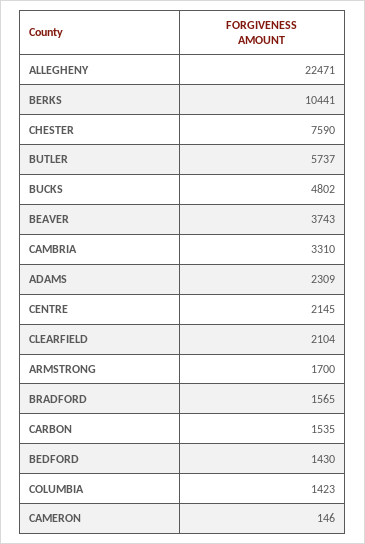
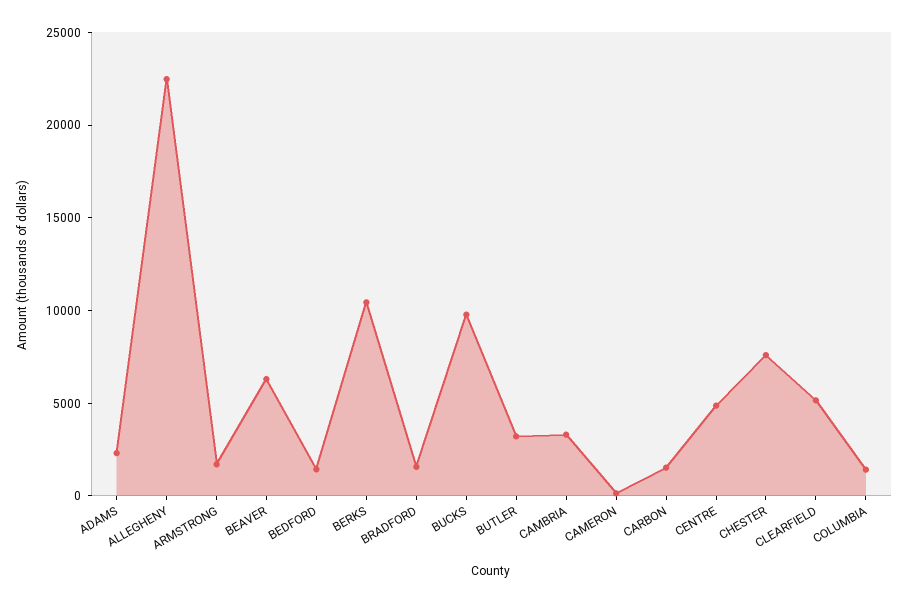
  {
    "ALLEGHENY": 22471,
    "BERKS": 10441,
    "CHESTER": 7590,
-   "BUTLER": 5737,
+   "BUTLER": 3000,
-   "BUCKS": 4802,
+   "BUCKS": 10000,
-   "BEAVER": 3743,
+   "BEAVER": 6000,
    "CAMBRIA": 3310,
    "ADAMS": 2309,
-   "CENTRE": 2145,
+   "CENTRE": 5000,
-   "CLEARFIELD": 2104,
+   "CLEARFIELD": 5000,
    "ARMSTRONG": 1700,
    "BRADFORD": 1565,
    "CARBON": 1535,
    "BEDFORD": 1430,
    "COLUMBIA": 1423,
    "CAMERON": 146
  }

